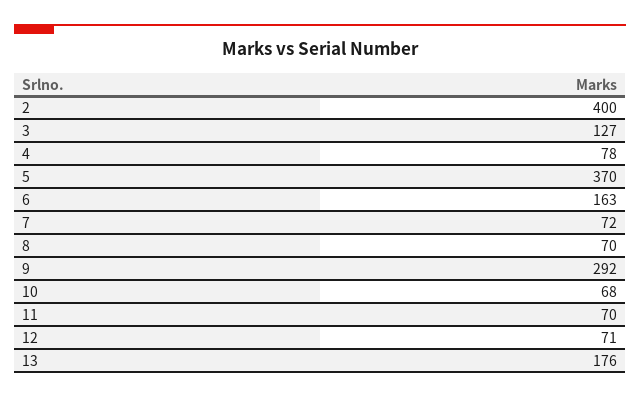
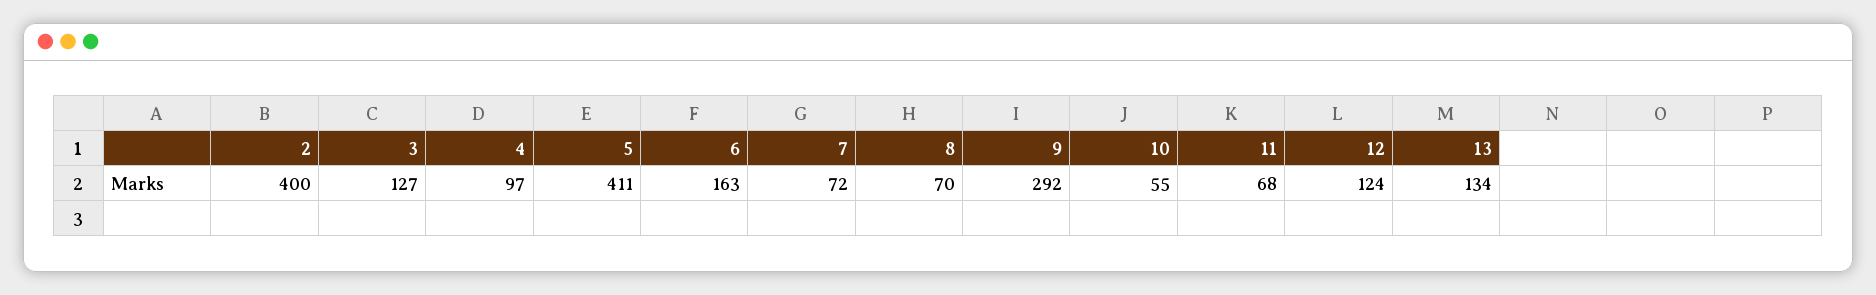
  {
    "2": 400,
    "3": 127,
-   "4": 78,
+   "4": 97,
-   "5": 370,
+   "5": 411,
    "6": 163,
    "7": 72,
    "8": 70,
    "9": 292,
-   "10": 68,
+   "10": 55,
-   "11": 70,
+   "11": 68,
-   "12": 71,
+   "12": 124,
-   "13": 176
+   "13": 134
  }

